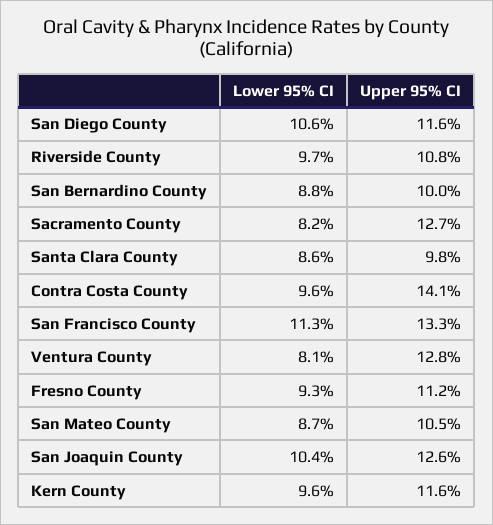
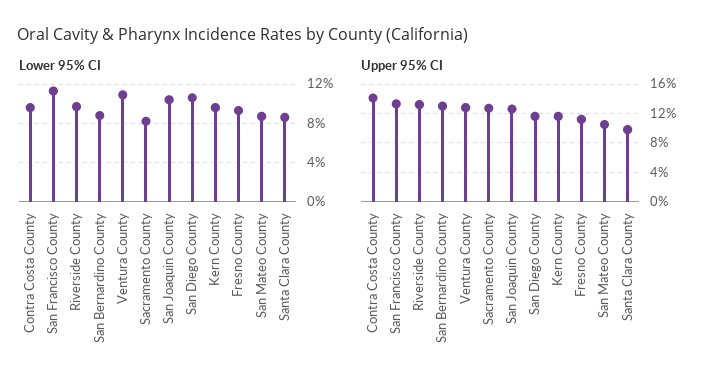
  {
    "Lower 95% CI": {
      "San Diego County": 10.6,
      "Riverside County": 9.7,
      "San Bernardino County": 8.8,
      "Sacramento County": 8.2,
      "Santa Clara County": 8.6,
      "Contra Costa County": 9.6,
      "San Francisco County": 11.3,
-     "Ventura County": 8.1,
+     "Ventura County": 11,
      "Fresno County": 9.3,
      "San Mateo County": 8.7,
      "San Joaquin County": 10.4,
      "Kern County": 9.6
    },
    "Upper 95% CI": {
      "San Diego County": 11.6,
-     "Riverside County": 10.8,
+     "Riverside County": 13,
-     "San Bernardino County": 10,
+     "San Bernardino County": 13,
      "Sacramento County": 12.7,
      "Santa Clara County": 9.8,
      "Contra Costa County": 14.1,
      "San Francisco County": 13.3,
      "Ventura County": 12.8,
      "Fresno County": 11.2,
      "San Mateo County": 10.5,
      "San Joaquin County": 12.6,
      "Kern County": 11.6
    }
  }

